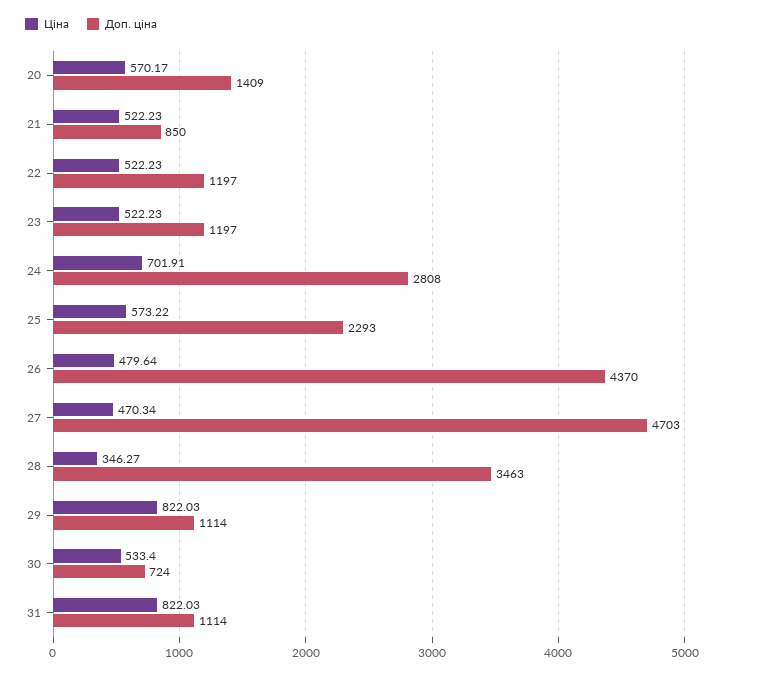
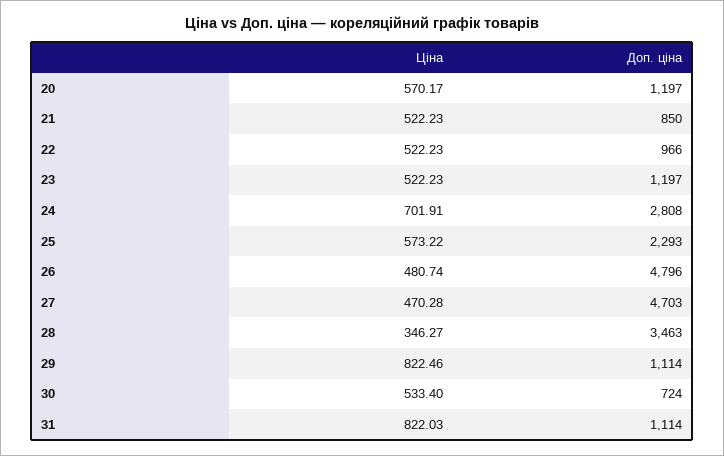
  {
    "Ціна": {
      "20": 570.17,
      "21": 522.23,
      "22": 522.23,
      "23": 522.23,
      "24": 701.91,
      "25": 573.22,
-     "26": 479.64,
+     "26": 480.74,
-     "27": 470.34,
+     "27": 470.28,
      "28": 346.27,
-     "29": 822.03,
+     "29": 822.46,
      "30": 533.4,
      "31": 822.03
    },
    "Доп. ціна": {
-     "20": 1409,
+     "20": 1197,
      "21": 850,
-     "22": 1197,
+     "22": 966,
      "23": 1197,
      "24": 2808,
      "25": 2293,
-     "26": 4370,
+     "26": 4796,
      "27": 4703,
      "28": 3463,
      "29": 1114,
      "30": 724,
      "31": 1114
    }
  }

